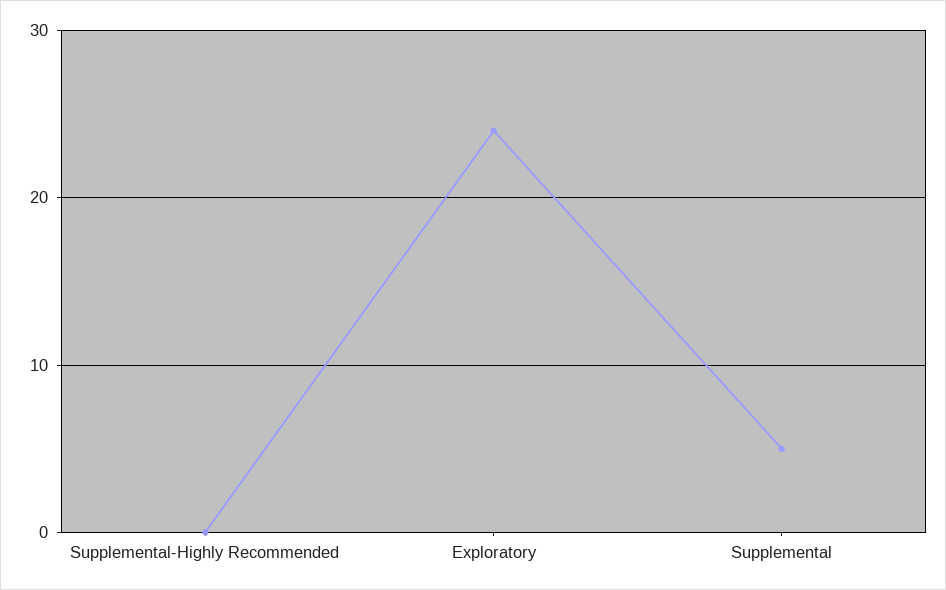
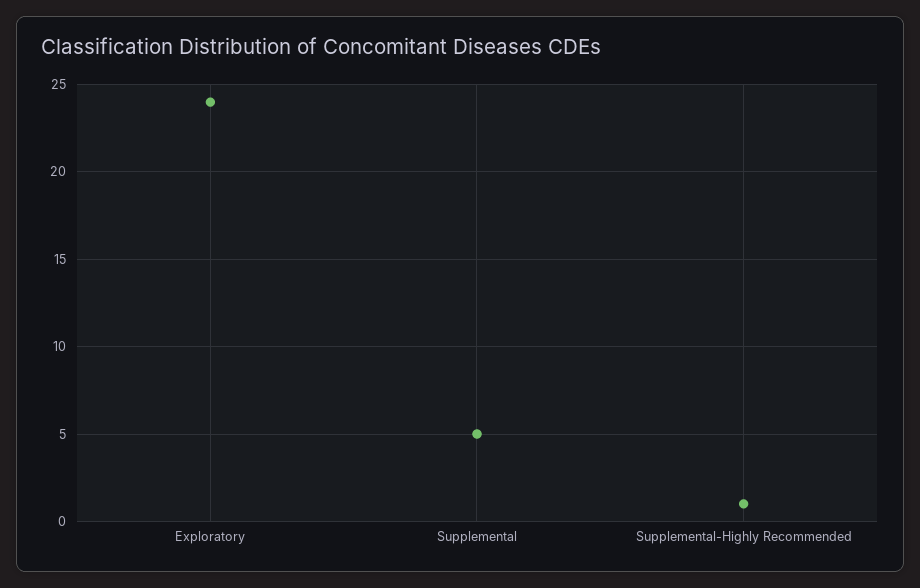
  {
-   "Supplemental-Highly Recommended": 0,
+   "Supplemental-Highly Recommended": 1,
    "Exploratory": 24,
    "Supplemental": 5
  }

